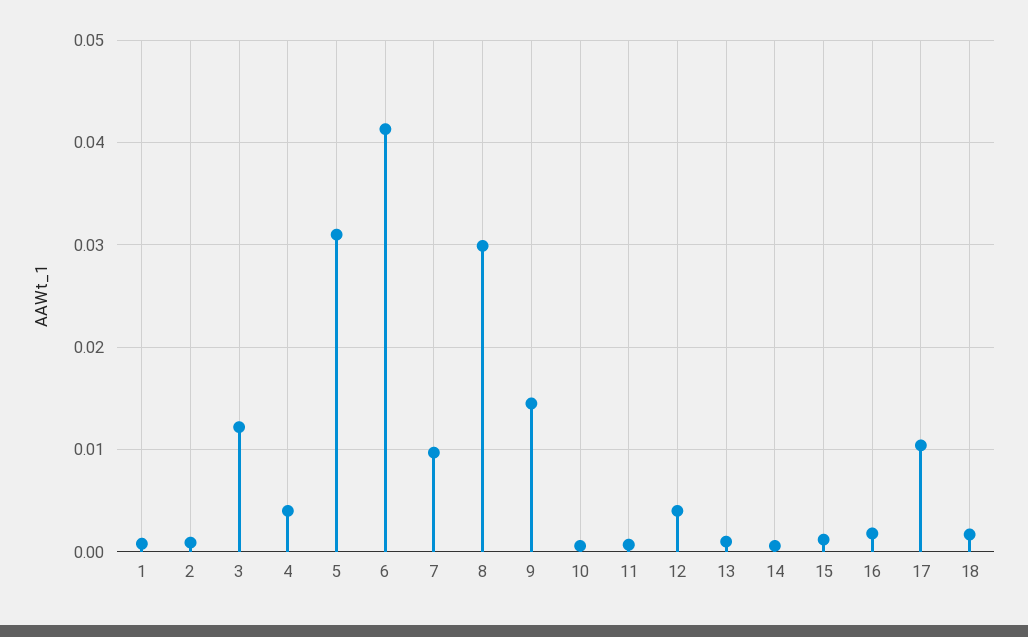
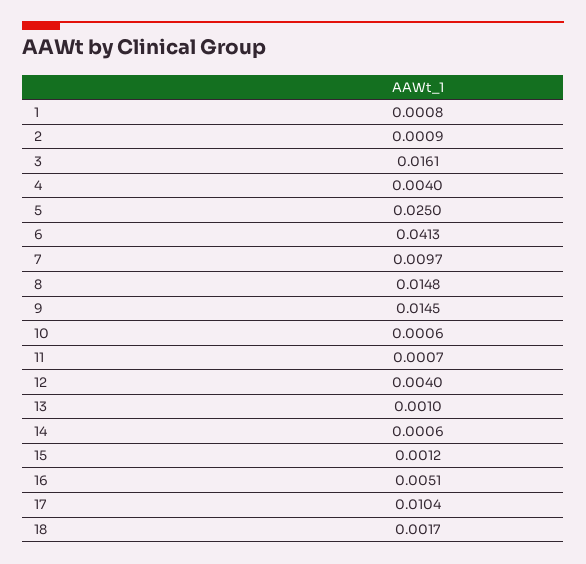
  {
    "1": 0.0008,
    "2": 0.0009,
-   "3": 0.012,
+   "3": 0.0161,
    "4": 0.004,
-   "5": 0.031,
+   "5": 0.025,
    "6": 0.0413,
    "7": 0.0097,
-   "8": 0.03,
+   "8": 0.0148,
    "9": 0.0145,
    "10": 0.0006,
    "11": 0.0007,
    "12": 0.004,
    "13": 0.001,
    "14": 0.0006,
    "15": 0.0012,
-   "16": 0.002,
+   "16": 0.0051,
    "17": 0.0104,
    "18": 0.0017
  }

